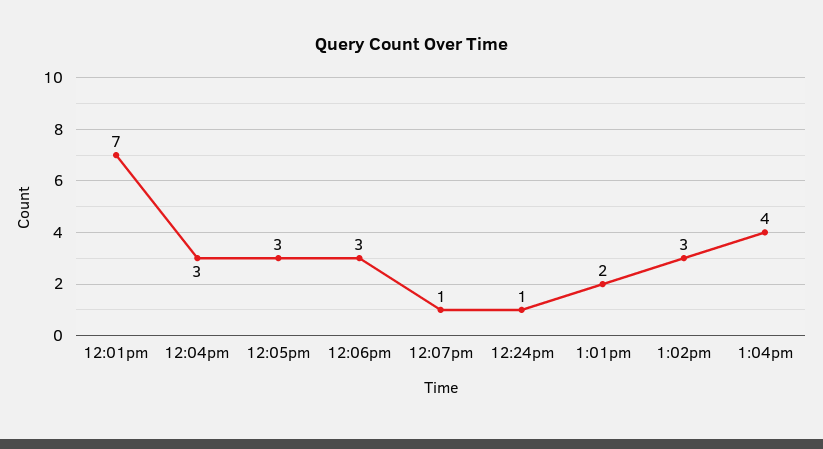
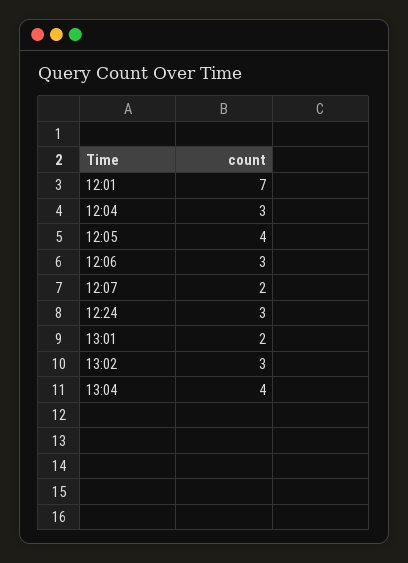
  {
    "12:01pm": 7,
    "12:04pm": 3,
-   "12:05pm": 3,
+   "12:05pm": 4,
    "12:06pm": 3,
-   "12:07pm": 1,
+   "12:07pm": 2,
-   "12:24pm": 1,
+   "12:24pm": 3,
    "1:01pm": 2,
    "1:02pm": 3,
    "1:04pm": 4
  }

